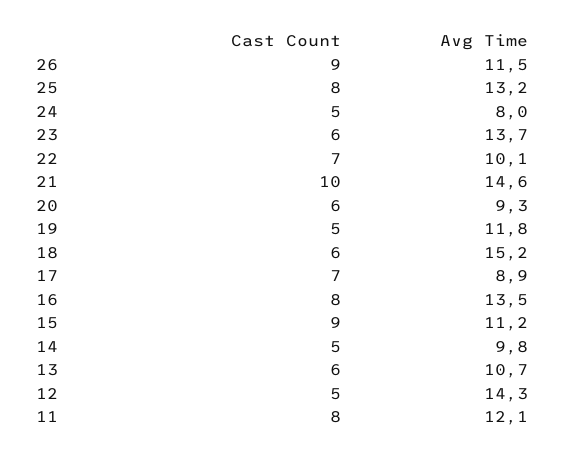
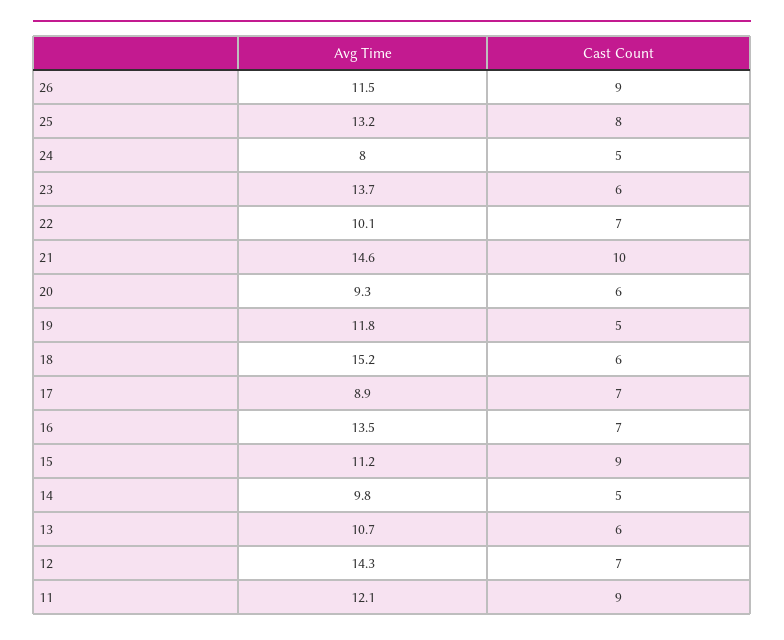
  {
    "Cast Count": {
      "26": 9,
      "25": 8,
      "24": 5,
      "23": 6,
      "22": 7,
      "21": 10,
      "20": 6,
      "19": 5,
      "18": 6,
      "17": 7,
-     "16": 8,
+     "16": 7,
      "15": 9,
      "14": 5,
      "13": 6,
-     "12": 5,
+     "12": 7,
-     "11": 8
+     "11": 9
    },
    "Avg Time": {
      "26": 11.5,
      "25": 13.2,
      "24": 8,
      "23": 13.7,
      "22": 10.1,
      "21": 14.6,
      "20": 9.3,
      "19": 11.8,
      "18": 15.2,
      "17": 8.9,
      "16": 13.5,
      "15": 11.2,
      "14": 9.8,
      "13": 10.7,
      "12": 14.3,
      "11": 12.1
    }
  }

